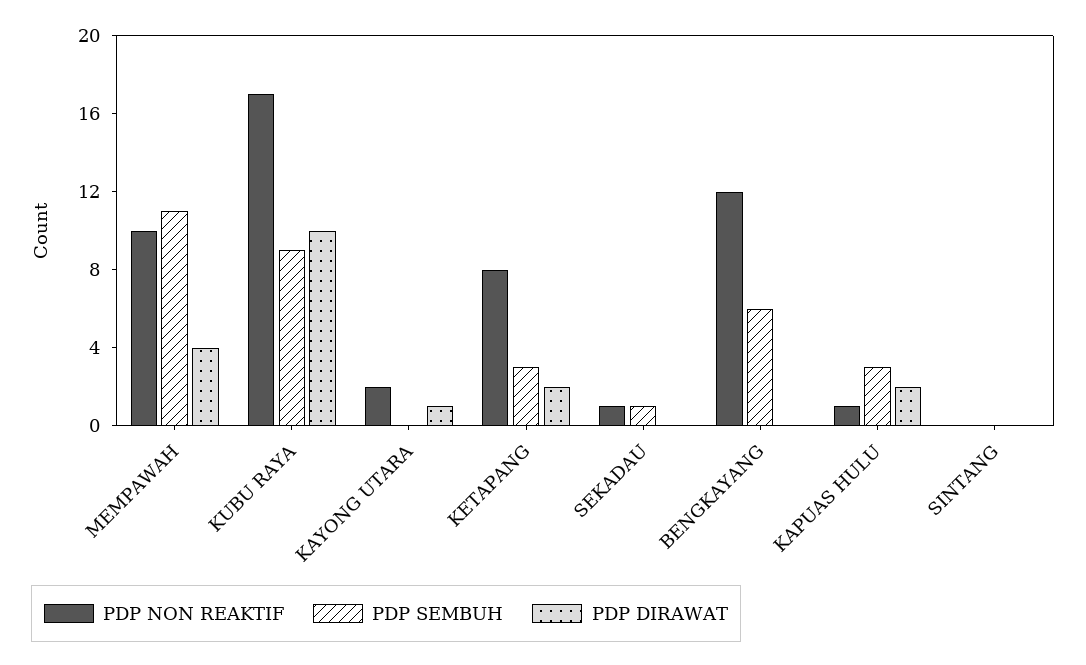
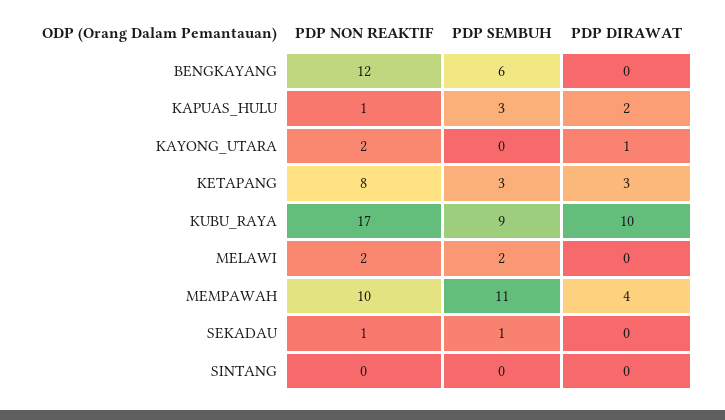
  {
    "PDP NON REAKTIF": {
      "MEMPAWAH": 10,
      "KUBU RAYA": 17,
      "KAYONG UTARA": 2,
      "KETAPANG": 8,
      "SEKADAU": 1,
      "BENGKAYANG": 12,
      "KAPUAS HULU": 1,
-     "SINTANG": 0
+     "SINTANG": 0,
+     "MELAWI": 2
    },
    "PDP SEMBUH": {
      "MEMPAWAH": 11,
      "KUBU RAYA": 9,
      "KAYONG UTARA": 0,
      "KETAPANG": 3,
      "SEKADAU": 1,
      "BENGKAYANG": 6,
      "KAPUAS HULU": 3,
-     "SINTANG": 0
+     "SINTANG": 0,
+     "MELAWI": 2
    },
    "PDP DIRAWAT": {
      "MEMPAWAH": 4,
      "KUBU RAYA": 10,
      "KAYONG UTARA": 1,
-     "KETAPANG": 2,
+     "KETAPANG": 3,
      "SEKADAU": 0,
      "BENGKAYANG": 0,
      "KAPUAS HULU": 2,
-     "SINTANG": 0
+     "SINTANG": 0,
+     "MELAWI": 0
    }
  }

